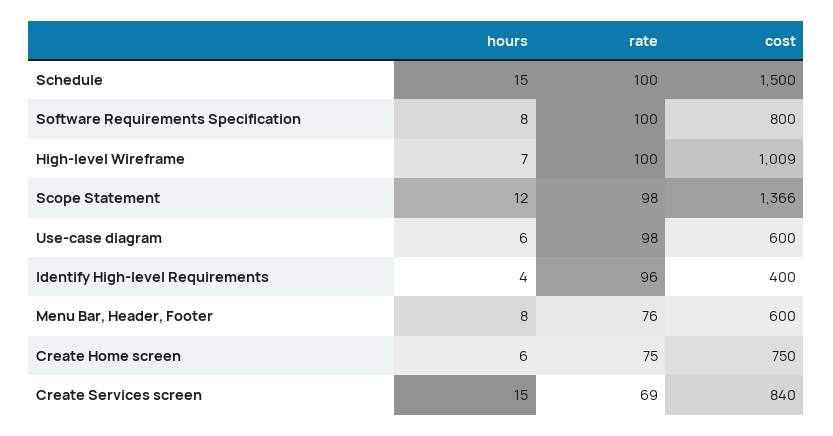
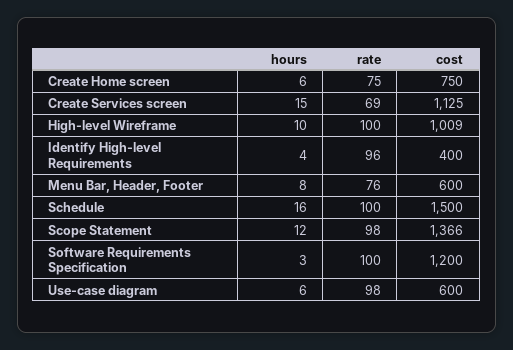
  {
    "hours": {
-     "Schedule": 15,
+     "Schedule": 16,
-     "Software Requirements Specification": 8,
+     "Software Requirements Specification": 3,
-     "High-level Wireframe": 7,
+     "High-level Wireframe": 10,
      "Scope Statement": 12,
      "Use-case diagram": 6,
      "Identify High-level Requirements": 4,
      "Menu Bar, Header, Footer": 8,
      "Create Home screen": 6,
      "Create Services screen": 15
    },
    "rate": {
      "Schedule": 100,
      "Software Requirements Specification": 100,
      "High-level Wireframe": 100,
      "Scope Statement": 98,
      "Use-case diagram": 98,
      "Identify High-level Requirements": 96,
      "Menu Bar, Header, Footer": 76,
      "Create Home screen": 75,
      "Create Services screen": 69
    },
    "cost": {
      "Schedule": 1500,
-     "Software Requirements Specification": 800,
+     "Software Requirements Specification": 1200,
      "High-level Wireframe": 1009,
      "Scope Statement": 1366,
      "Use-case diagram": 600,
      "Identify High-level Requirements": 400,
      "Menu Bar, Header, Footer": 600,
      "Create Home screen": 750,
-     "Create Services screen": 840
+     "Create Services screen": 1125
    }
  }

